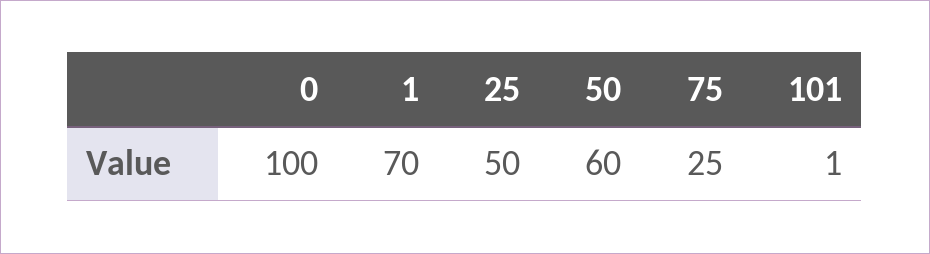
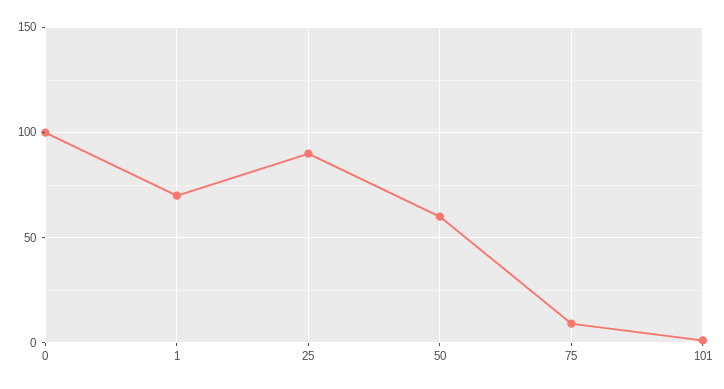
  {
    "0": 100,
    "1": 70,
-   "25": 50,
+   "25": 90,
    "50": 60,
-   "75": 25,
+   "75": 10,
    "101": 1
  }

